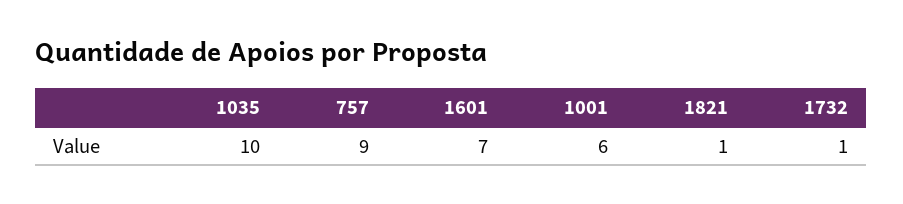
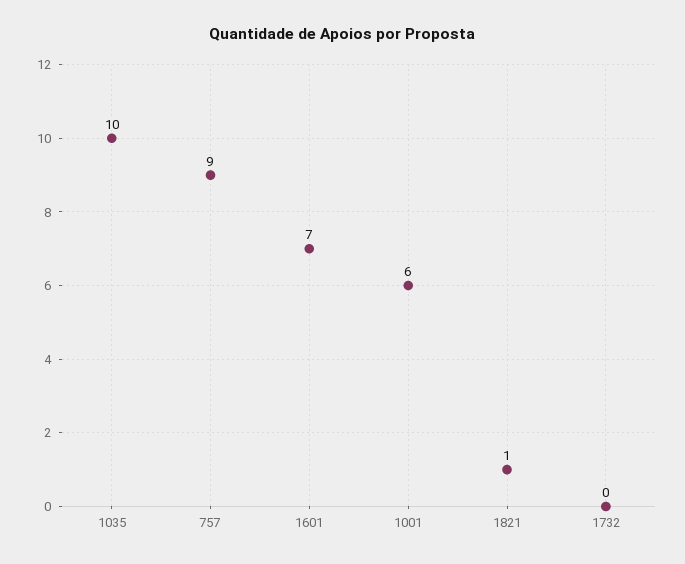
  {
    "1035": 10,
    "757": 9,
    "1601": 7,
    "1001": 6,
    "1821": 1,
-   "1732": 1
+   "1732": 0
  }

